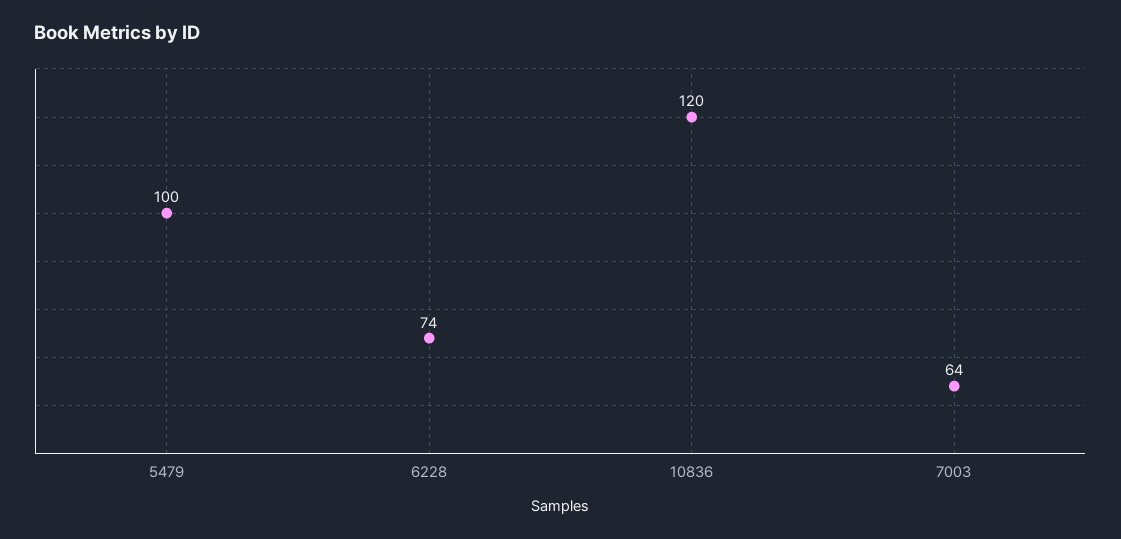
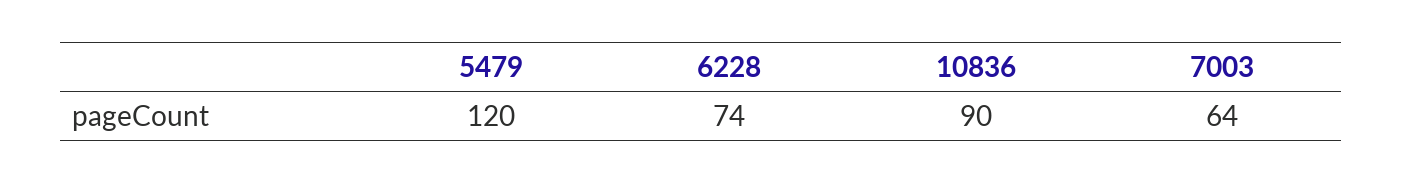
  {
-   "5479": 100,
+   "5479": 120,
    "6228": 74,
-   "10836": 120,
+   "10836": 90,
    "7003": 64
  }

